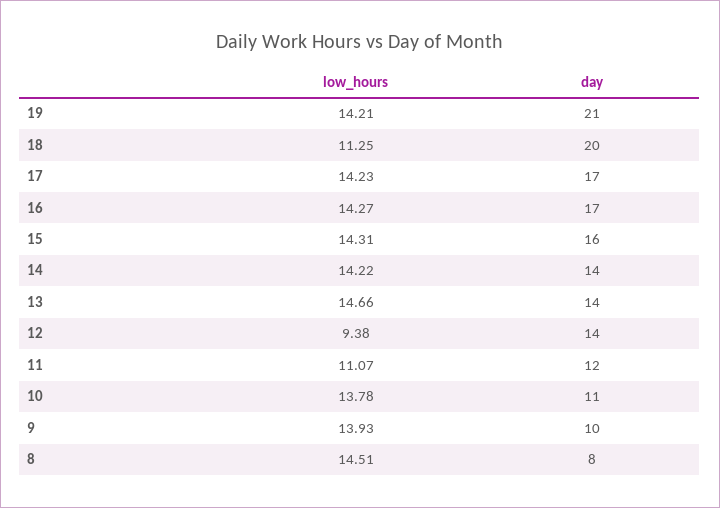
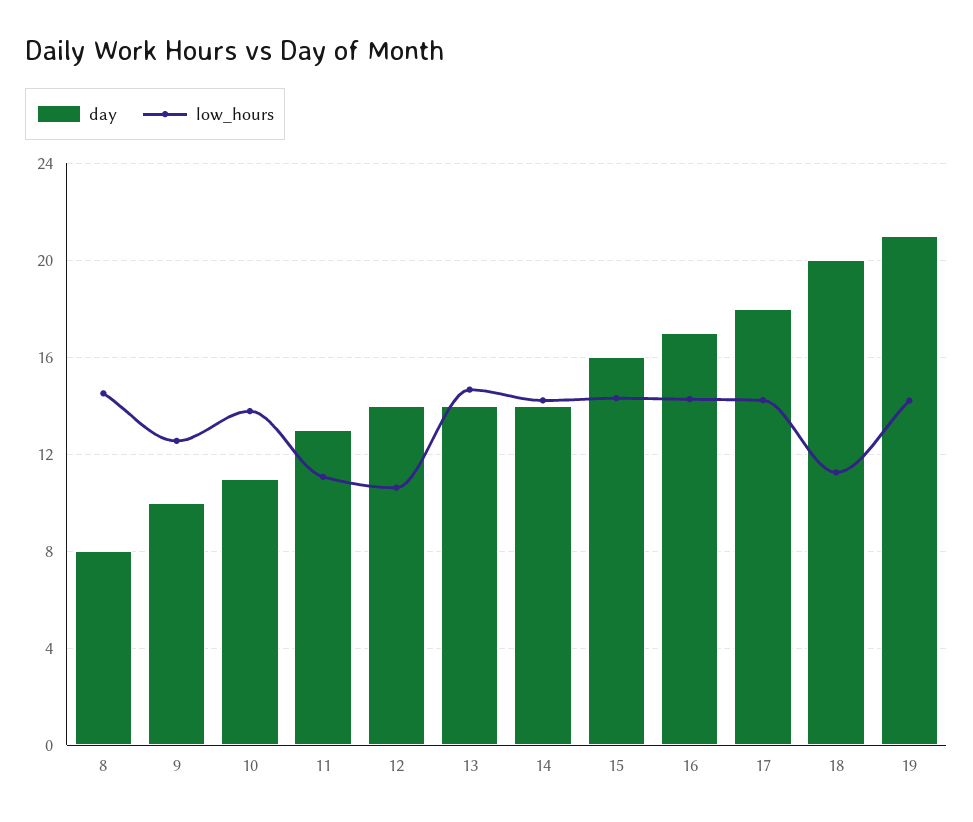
  {
    "low_hours": {
      "19": 14.21,
      "18": 11.25,
      "17": 14.23,
      "16": 14.27,
      "15": 14.31,
      "14": 14.22,
      "13": 14.66,
-     "12": 9.38,
+     "12": 10.5,
      "11": 11.07,
      "10": 13.78,
-     "9": 13.93,
+     "9": 12.5,
      "8": 14.51
    },
    "day": {
      "19": 21,
      "18": 20,
-     "17": 17,
+     "17": 18,
      "16": 17,
      "15": 16,
      "14": 14,
      "13": 14,
      "12": 14,
-     "11": 12,
+     "11": 13,
      "10": 11,
      "9": 10,
      "8": 8
    }
  }

